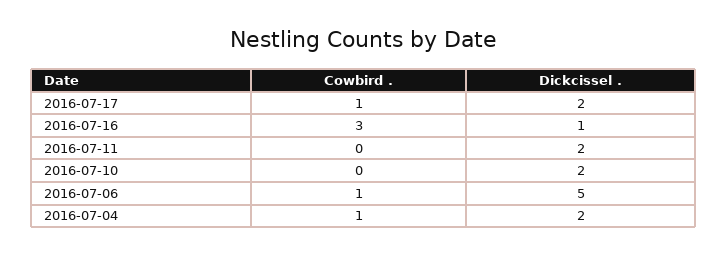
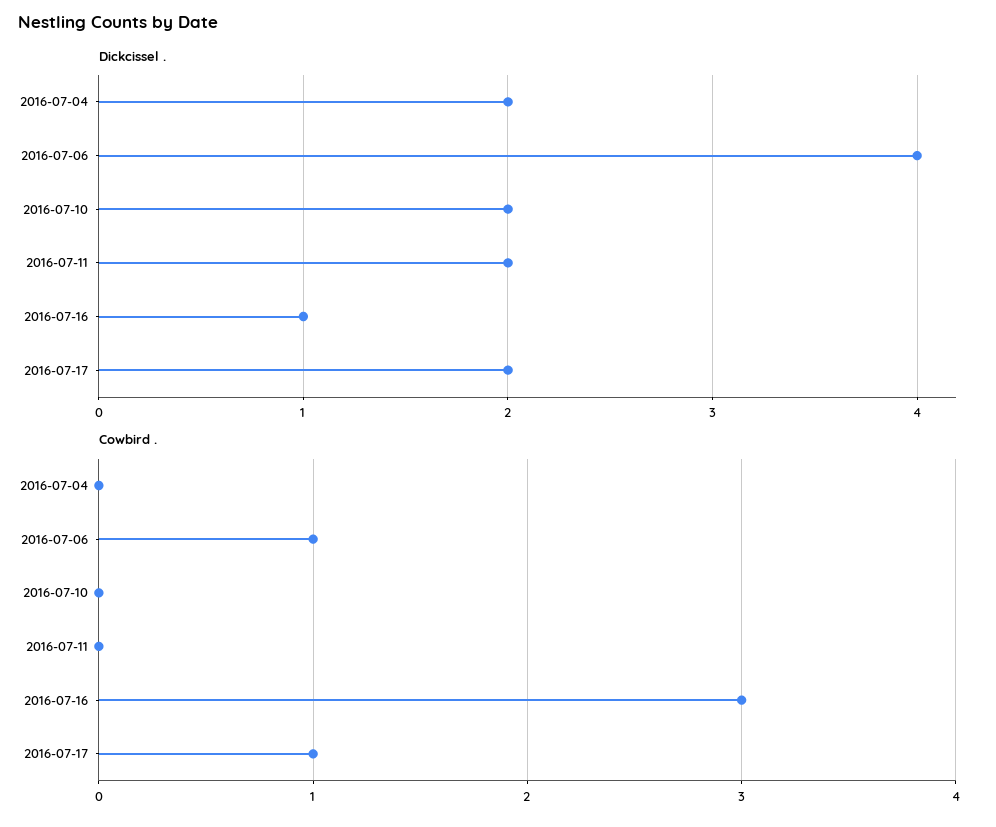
  {
    "Cowbird .": {
      "2016-07-17": 1,
      "2016-07-16": 3,
      "2016-07-11": 0,
      "2016-07-10": 0,
      "2016-07-06": 1,
-     "2016-07-04": 1
+     "2016-07-04": 0
    },
    "Dickcissel .": {
      "2016-07-17": 2,
      "2016-07-16": 1,
      "2016-07-11": 2,
      "2016-07-10": 2,
-     "2016-07-06": 5,
+     "2016-07-06": 4,
      "2016-07-04": 2
    }
  }

